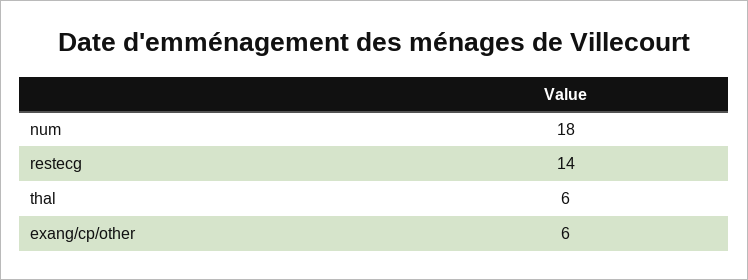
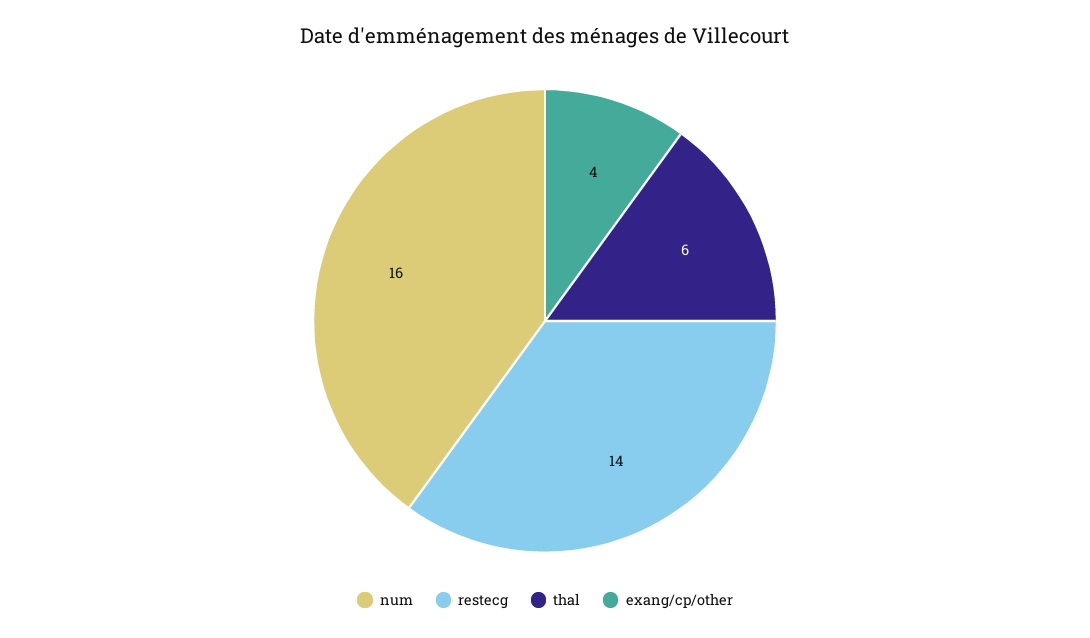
  {
-   "num": 18,
+   "num": 16,
    "restecg": 14,
    "thal": 6,
-   "exang/cp/other": 6
+   "exang/cp/other": 4
  }

